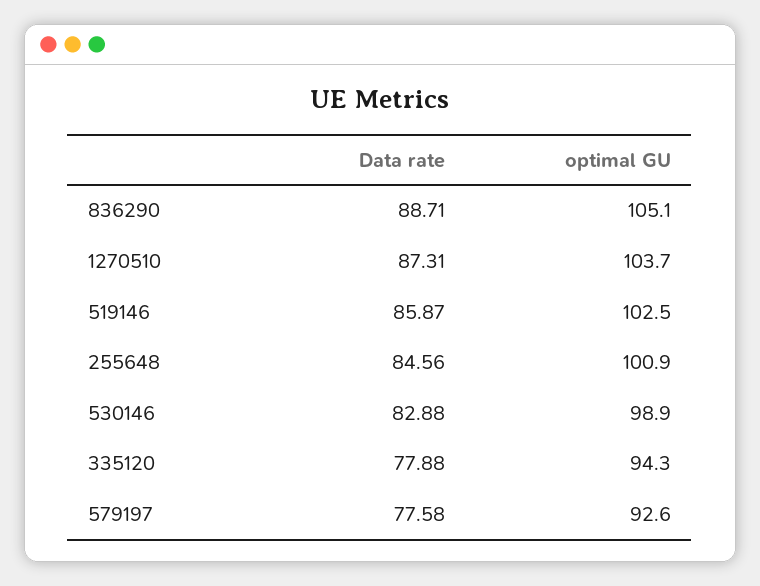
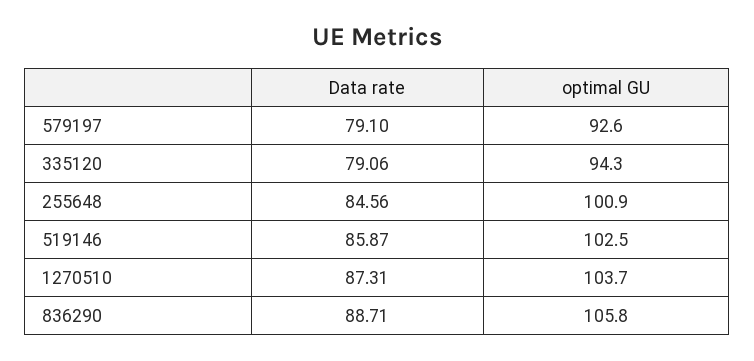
  {
    "Data rate": {
      "836290": 88.71,
      "1270510": 87.31,
      "519146": 85.87,
      "255648": 84.56,
-     "530146": 82.88,
-     "335120": 77.88,
+     "335120": 79.06,
-     "579197": 77.58
+     "579197": 79.1
    },
    "optimal GU": {
-     "836290": 105.1,
+     "836290": 105.8,
      "1270510": 103.7,
      "519146": 102.5,
      "255648": 100.9,
-     "530146": 98.9,
      "335120": 94.3,
      "579197": 92.6
    }
  }

